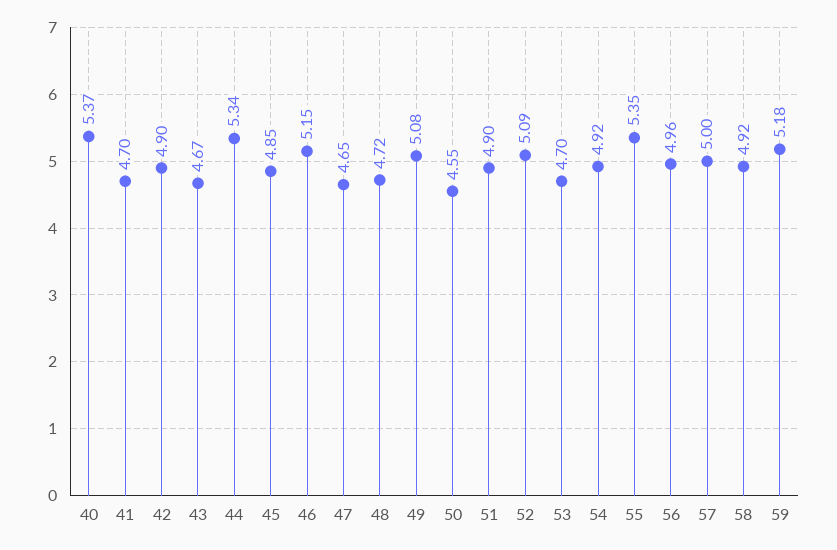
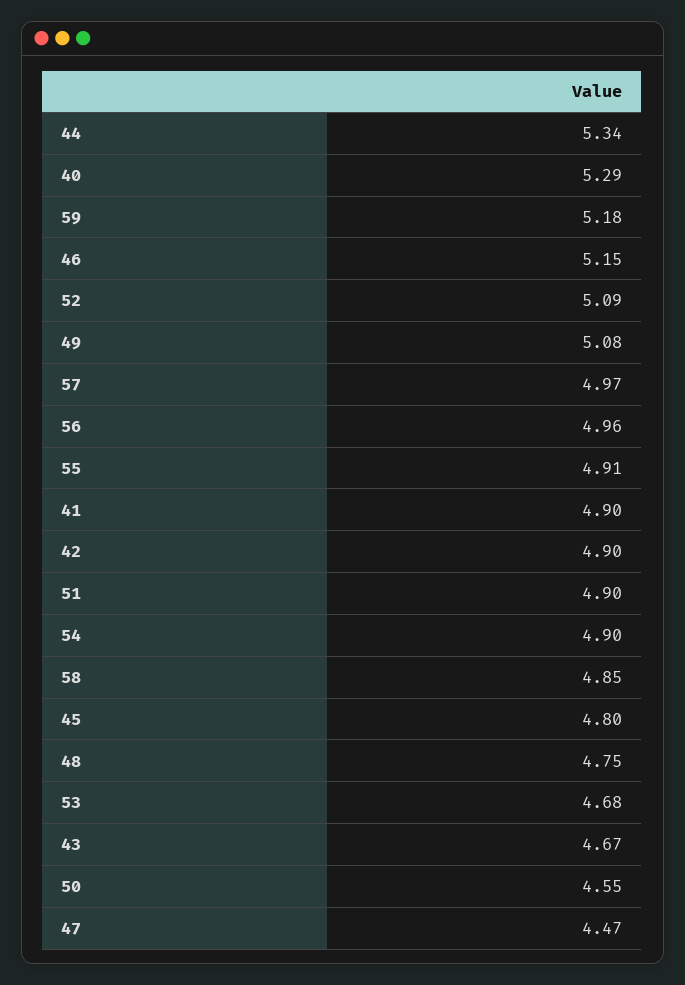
  {
-   "40": 5.37,
+   "40": 5.29,
-   "41": 4.7,
+   "41": 4.9,
    "42": 4.9,
    "43": 4.67,
    "44": 5.34,
-   "45": 4.85,
+   "45": 4.8,
    "46": 5.15,
-   "47": 4.65,
+   "47": 4.47,
-   "48": 4.72,
+   "48": 4.75,
    "49": 5.08,
    "50": 4.55,
    "51": 4.9,
    "52": 5.09,
-   "53": 4.7,
+   "53": 4.68,
-   "54": 4.92,
+   "54": 4.9,
-   "55": 5.35,
+   "55": 4.91,
    "56": 4.96,
-   "57": 5,
+   "57": 4.97,
-   "58": 4.92,
+   "58": 4.85,
    "59": 5.18
  }

